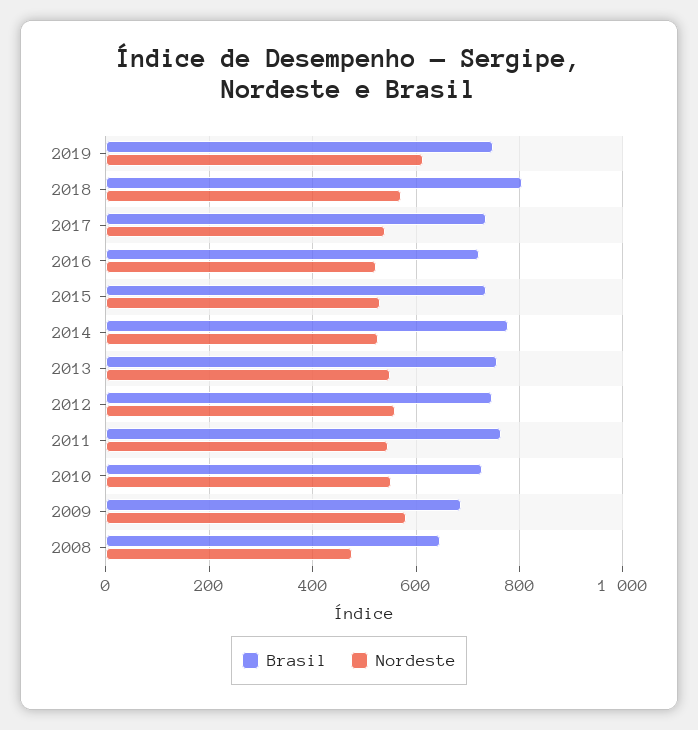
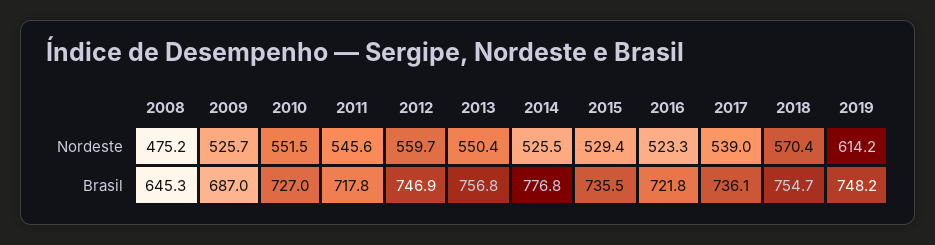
  {
    "Brasil": {
      "2019": 748.2,
-     "2018": 800,
+     "2018": 754.7,
      "2017": 736.1,
      "2016": 721.8,
      "2015": 735.5,
      "2014": 776.8,
      "2013": 756.8,
      "2012": 746.9,
-     "2011": 760,
+     "2011": 717.8,
      "2010": 727,
      "2009": 687,
      "2008": 645.3
    },
    "Nordeste": {
      "2019": 614.2,
      "2018": 570.4,
      "2017": 539,
      "2016": 523.3,
      "2015": 529.4,
      "2014": 525.5,
      "2013": 550.4,
      "2012": 559.7,
      "2011": 545.6,
      "2010": 551.5,
-     "2009": 580,
+     "2009": 525.7,
      "2008": 475.2
    }
  }

